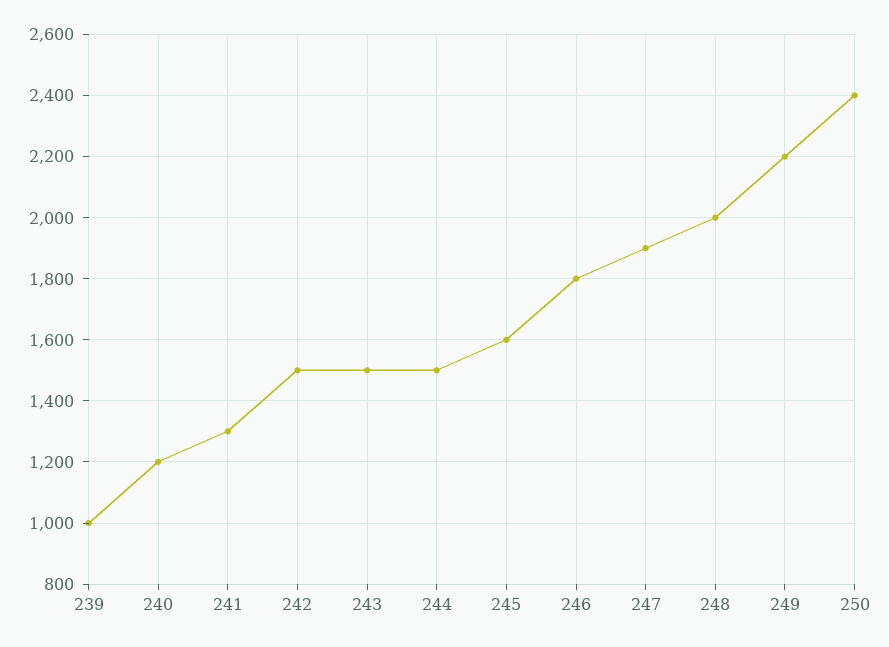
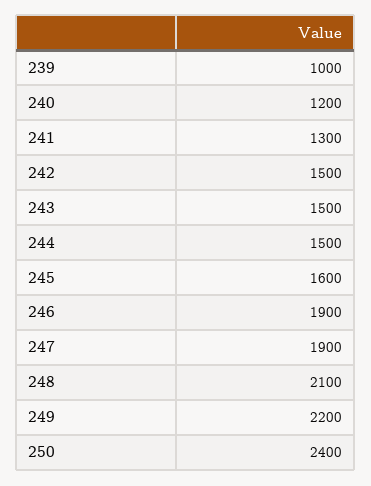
  {
    "239": 1000,
    "240": 1200,
    "241": 1300,
    "242": 1500,
    "243": 1500,
    "244": 1500,
    "245": 1600,
-   "246": 1800,
+   "246": 1900,
    "247": 1900,
-   "248": 2000,
+   "248": 2100,
    "249": 2200,
    "250": 2400
  }

